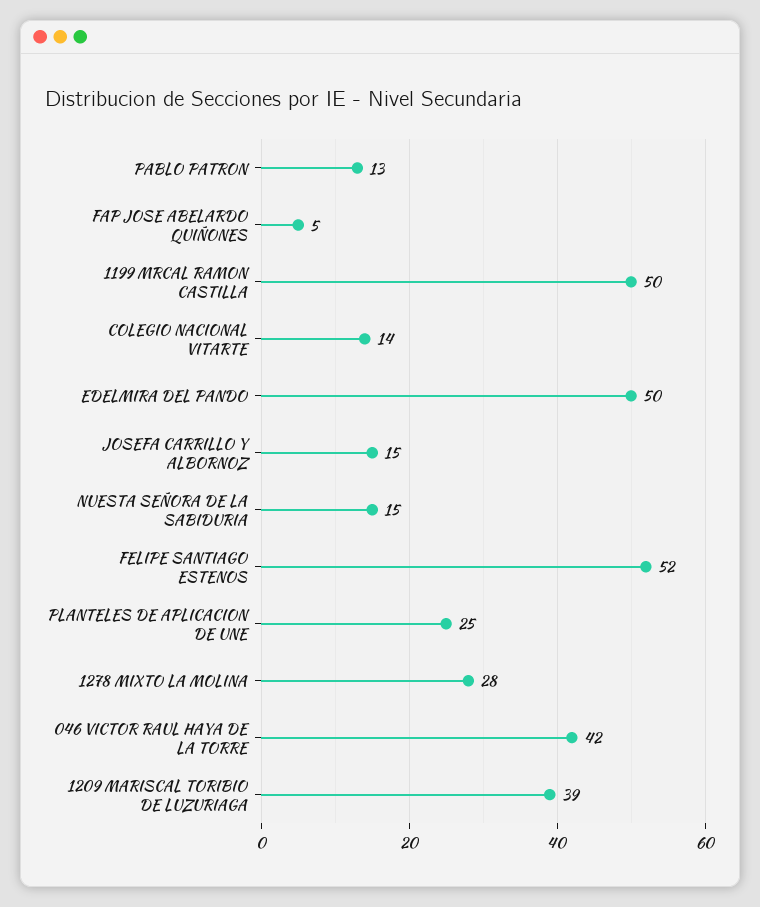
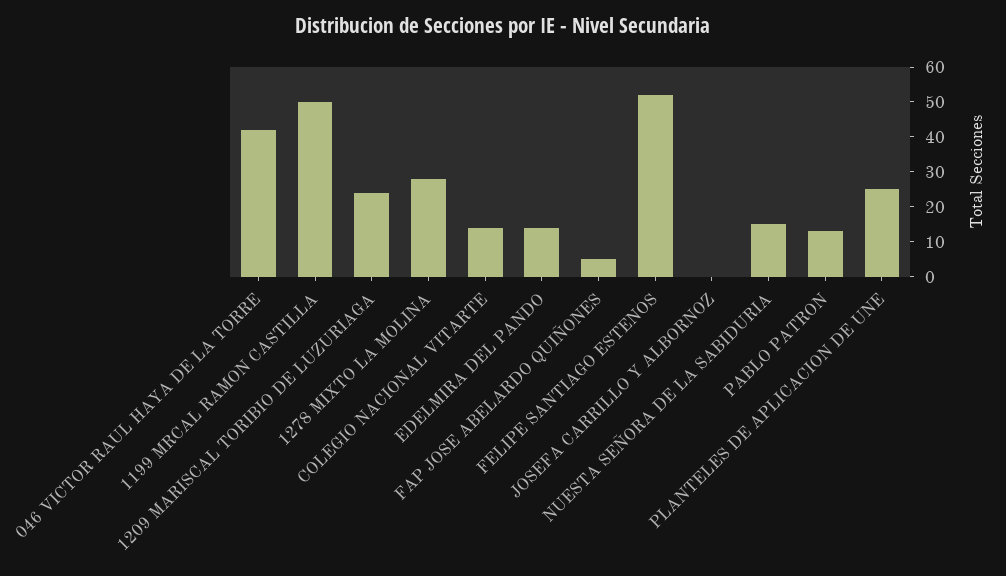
  {
    "PABLO PATRON": 13,
    "FAP JOSE ABELARDO QUIÑONES": 5,
    "1199 MRCAL RAMON CASTILLA": 50,
    "COLEGIO NACIONAL VITARTE": 14,
-   "EDELMIRA DEL PANDO": 50,
+   "EDELMIRA DEL PANDO": 15,
-   "JOSEFA CARRILLO Y ALBORNOZ": 15,
+   "JOSEFA CARRILLO Y ALBORNOZ": 0,
    "NUESTA SEÑORA DE LA SABIDURIA": 15,
    "FELIPE SANTIAGO ESTENOS": 52,
    "PLANTELES DE APLICACION DE UNE": 25,
    "1278 MIXTO LA MOLINA": 28,
    "046 VICTOR RAUL HAYA DE LA TORRE": 42,
-   "1209 MARISCAL TORIBIO DE LUZURIAGA": 39
+   "1209 MARISCAL TORIBIO DE LUZURIAGA": 25
  }

